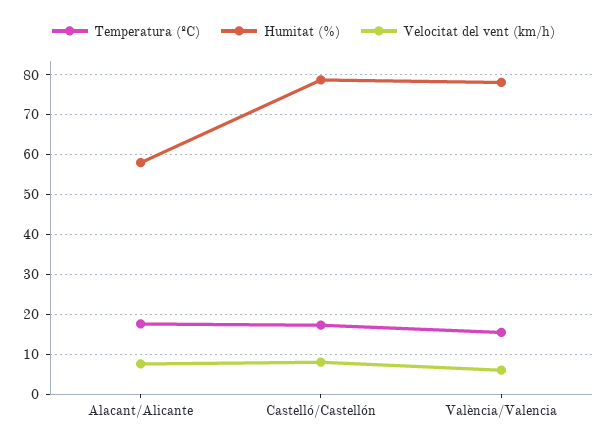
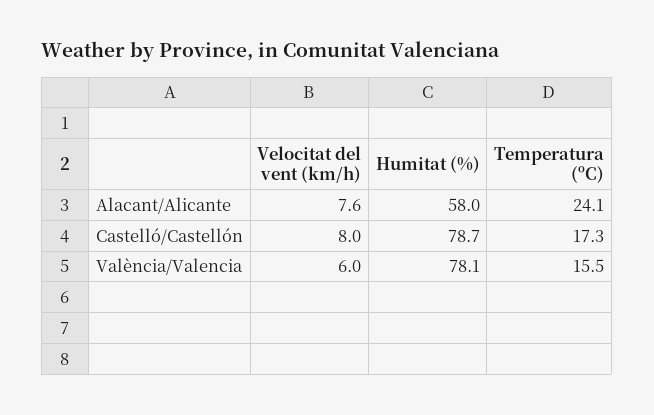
  {
    "Temperatura (ºC)": {
-     "Alacant/Alicante": 18,
+     "Alacant/Alicante": 24.1,
      "Castelló/Castellón": 17.3,
      "València/Valencia": 15.5
    },
    "Humitat (%)": {
      "Alacant/Alicante": 58,
      "Castelló/Castellón": 78.7,
      "València/Valencia": 78.1
    },
    "Velocitat del vent (km/h)": {
      "Alacant/Alicante": 7.6,
      "Castelló/Castellón": 8,
      "València/Valencia": 6
    }
  }

